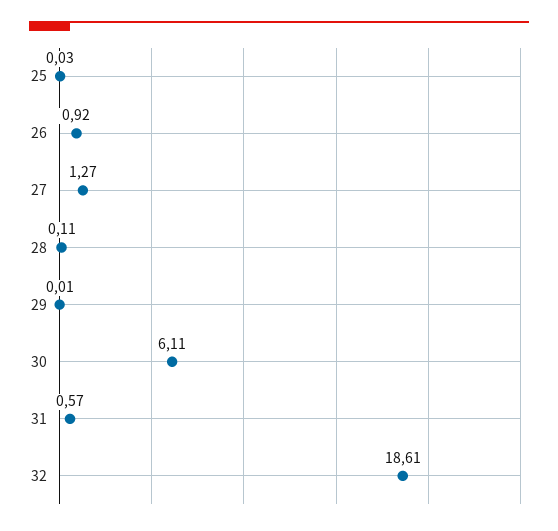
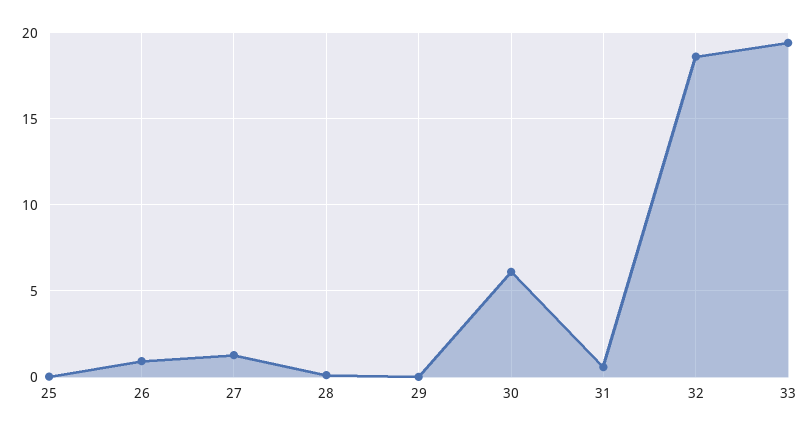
  {
    "25": 0.03,
    "26": 0.92,
    "27": 1.27,
    "28": 0.11,
    "29": 0.01,
    "30": 6.11,
    "31": 0.57,
-   "32": 18.61
+   "32": 18.61,
+   "33": 19.5
  }

